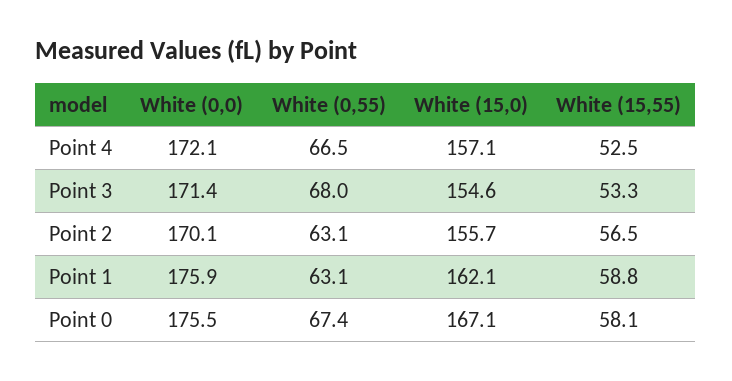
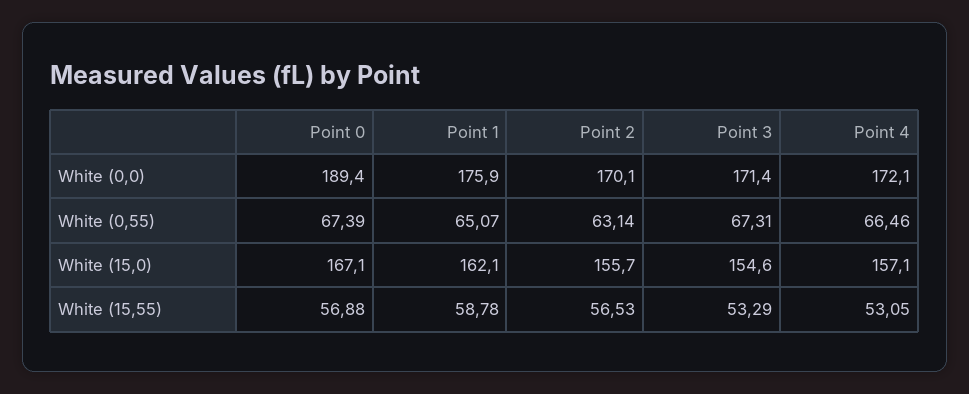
  {
    "White (0,0)": {
      "Point 4": 172.1,
      "Point 3": 171.4,
      "Point 2": 170.1,
      "Point 1": 175.9,
-     "Point 0": 175.5
+     "Point 0": 189.4
    },
    "White (0,55)": {
      "Point 4": 66.46,
-     "Point 3": 68,
+     "Point 3": 67.31,
      "Point 2": 63.14,
-     "Point 1": 63.1,
+     "Point 1": 65.07,
      "Point 0": 67.39
    },
    "White (15,0)": {
      "Point 4": 157.1,
      "Point 3": 154.6,
      "Point 2": 155.7,
      "Point 1": 162.1,
      "Point 0": 167.1
    },
    "White (15,55)": {
-     "Point 4": 52.5,
+     "Point 4": 53.05,
      "Point 3": 53.29,
      "Point 2": 56.53,
      "Point 1": 58.78,
-     "Point 0": 58.1
+     "Point 0": 56.88
    }
  }

